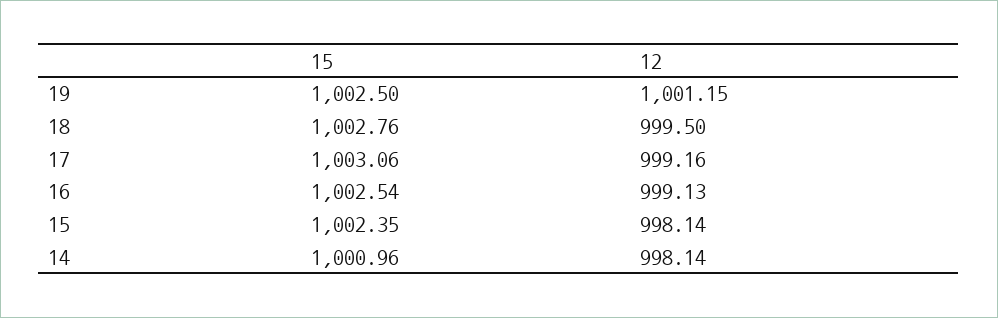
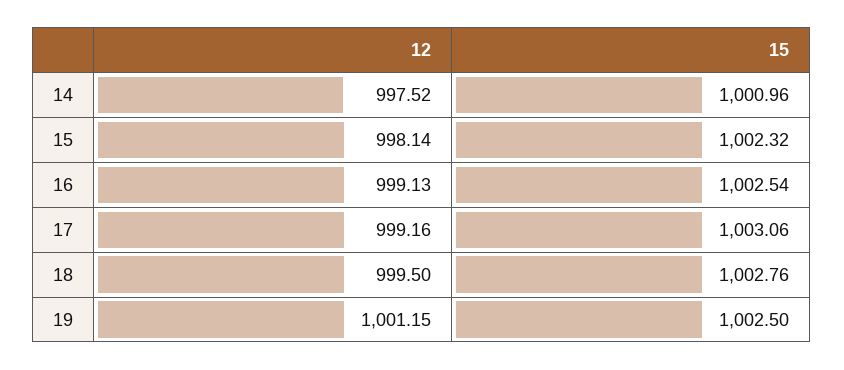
  {
    "15": {
      "19": 1002.5,
      "18": 1002.76,
      "17": 1003.06,
      "16": 1002.54,
-     "15": 1002.35,
+     "15": 1002.32,
      "14": 1000.96
    },
    "12": {
      "19": 1001.15,
      "18": 999.5,
      "17": 999.16,
      "16": 999.13,
      "15": 998.14,
-     "14": 998.14
+     "14": 997.52
    }
  }

